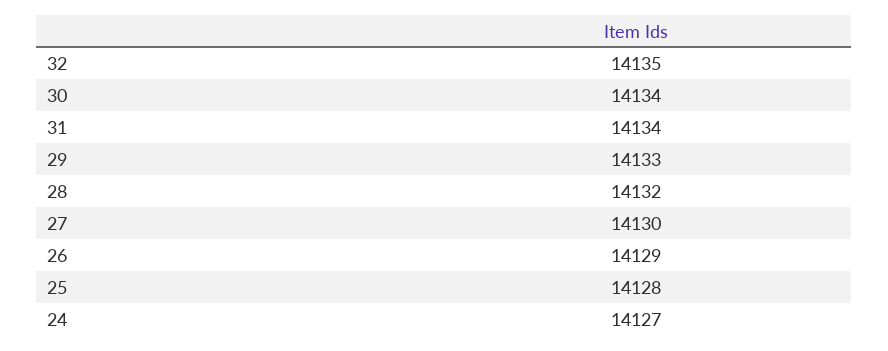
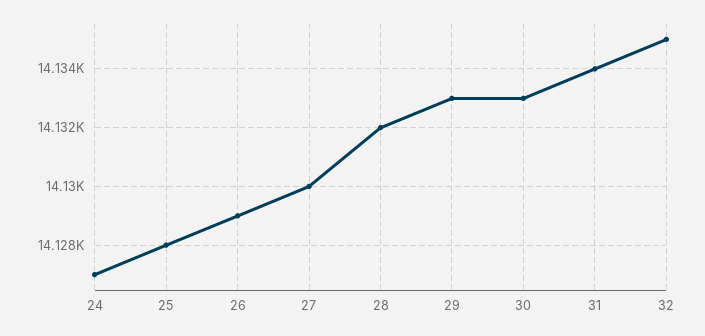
  {
    "32": 14135,
-   "30": 14134,
+   "30": 14133,
    "31": 14134,
    "29": 14133,
    "28": 14132,
    "27": 14130,
    "26": 14129,
    "25": 14128,
    "24": 14127
  }

